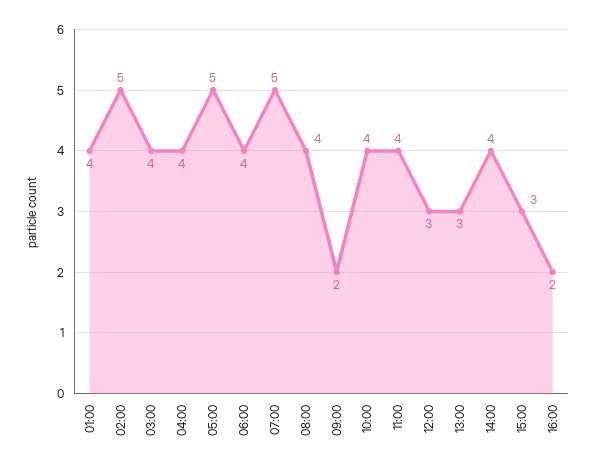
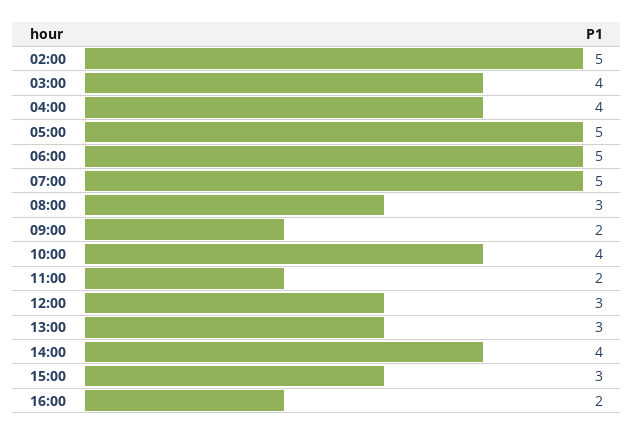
  {
-   "01:00": 4,
    "02:00": 5,
    "03:00": 4,
    "04:00": 4,
    "05:00": 5,
-   "06:00": 4,
+   "06:00": 5,
    "07:00": 5,
-   "08:00": 4,
+   "08:00": 3,
    "09:00": 2,
    "10:00": 4,
-   "11:00": 4,
+   "11:00": 2,
    "12:00": 3,
    "13:00": 3,
    "14:00": 4,
    "15:00": 3,
    "16:00": 2
  }

